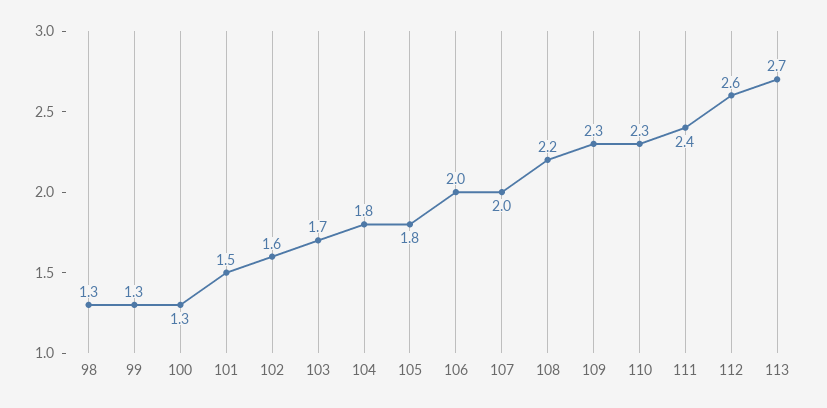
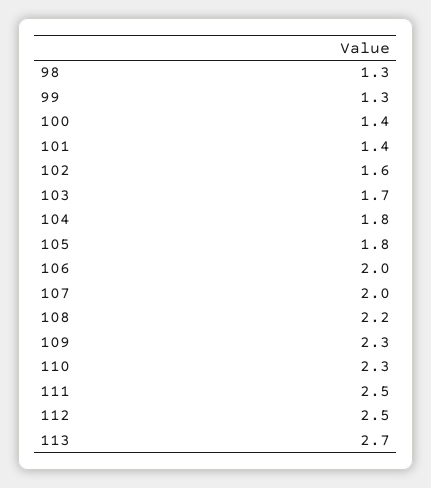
  {
    "98": 1.3,
    "99": 1.3,
-   "100": 1.3,
+   "100": 1.4,
-   "101": 1.5,
+   "101": 1.4,
    "102": 1.6,
    "103": 1.7,
    "104": 1.8,
    "105": 1.8,
    "106": 2,
    "107": 2,
    "108": 2.2,
    "109": 2.3,
    "110": 2.3,
-   "111": 2.4,
+   "111": 2.5,
-   "112": 2.6,
+   "112": 2.5,
    "113": 2.7
  }

